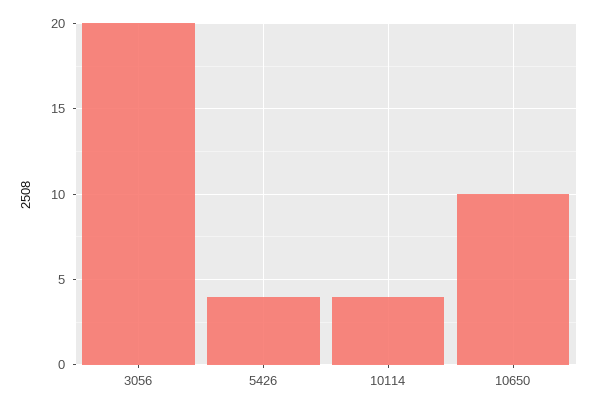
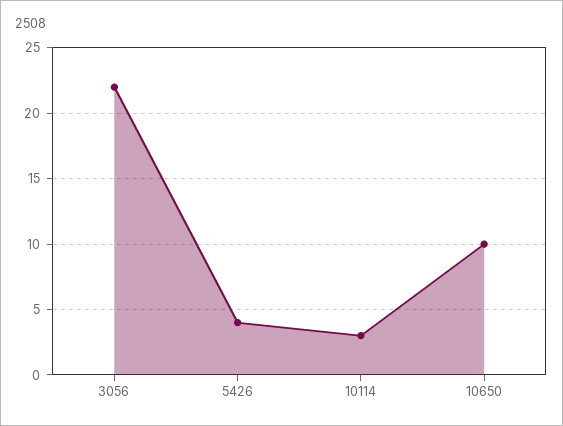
  {
-   "3056": 20,
+   "3056": 22,
    "5426": 4,
-   "10114": 4,
+   "10114": 3,
    "10650": 10
  }

